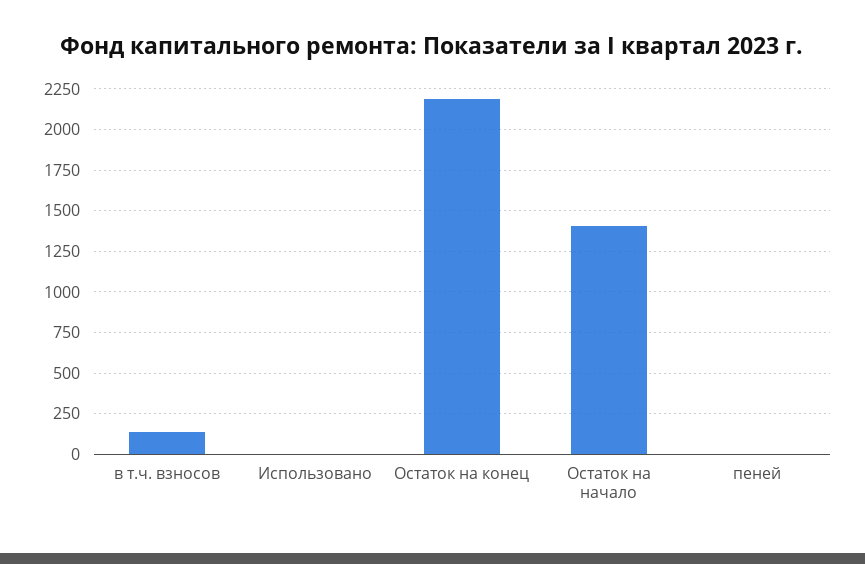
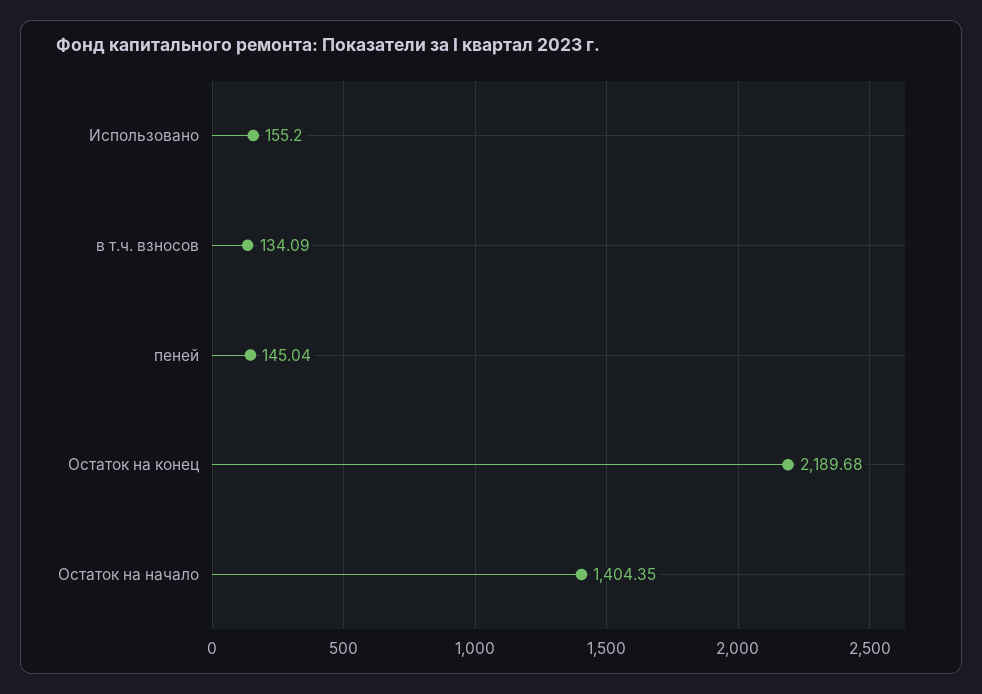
  {
    "в т.ч. взносов": 134.09,
-   "Использовано": 0,
+   "Использовано": 155.2,
    "Остаток на конец": 2189.68,
    "Остаток на начало": 1404.35,
-   "пеней": 0
+   "пеней": 145.04
  }

